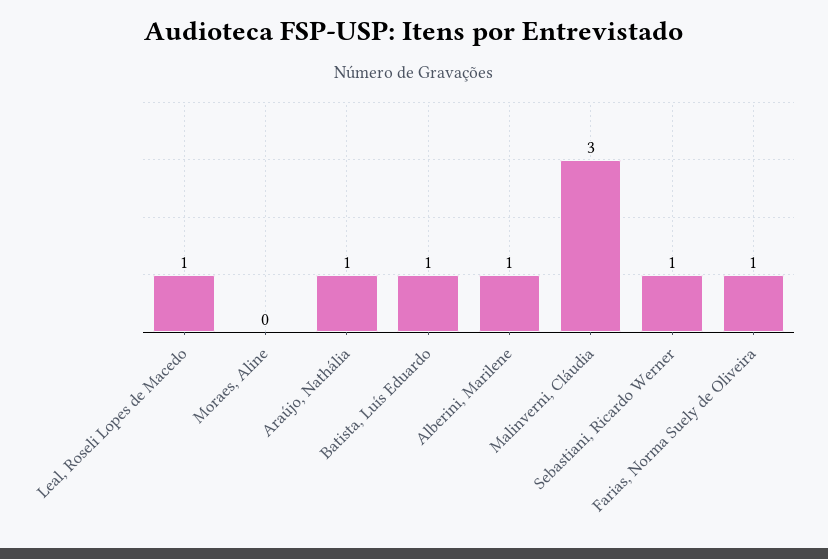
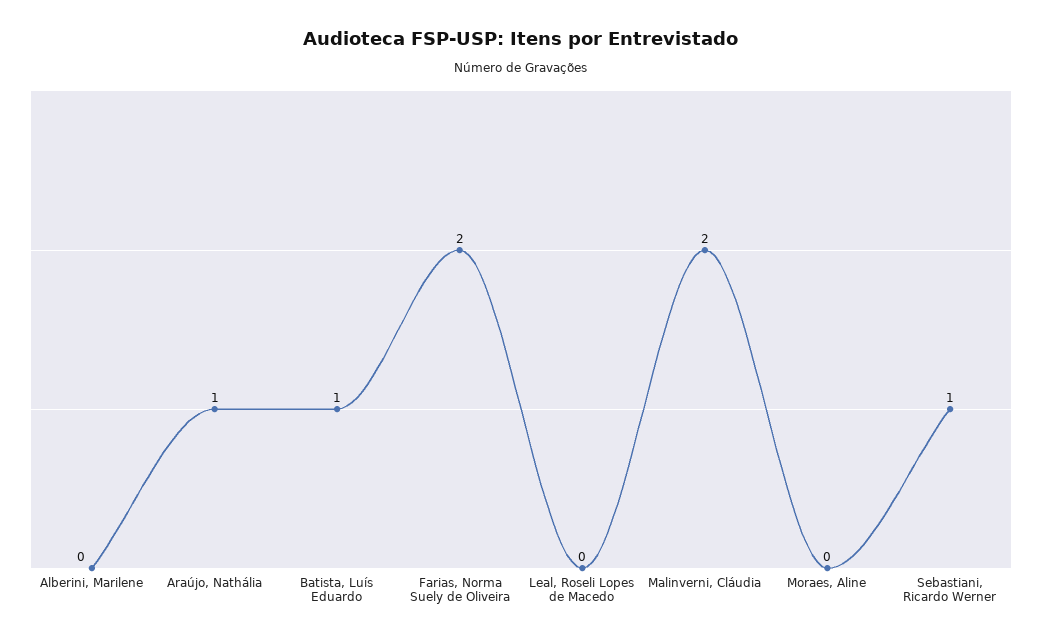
  {
-   "Leal, Roseli Lopes de Macedo": 1,
+   "Leal, Roseli Lopes de Macedo": 0,
    "Moraes, Aline": 0,
    "Araújo, Nathália": 1,
    "Batista, Luís Eduardo": 1,
-   "Alberini, Marilene": 1,
+   "Alberini, Marilene": 0,
-   "Malinverni, Cláudia": 3,
+   "Malinverni, Cláudia": 2,
    "Sebastiani, Ricardo Werner": 1,
-   "Farias, Norma Suely de Oliveira": 1
+   "Farias, Norma Suely de Oliveira": 2
  }

